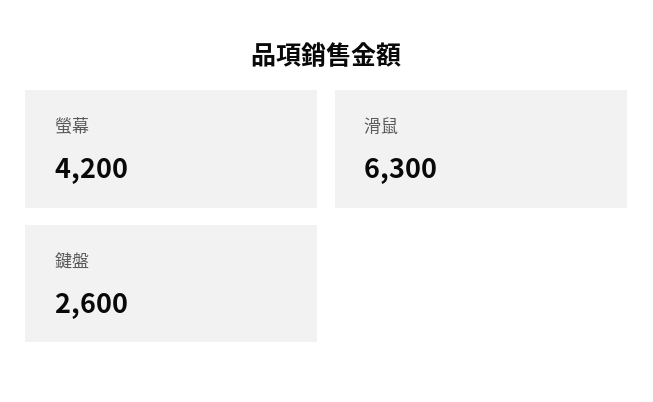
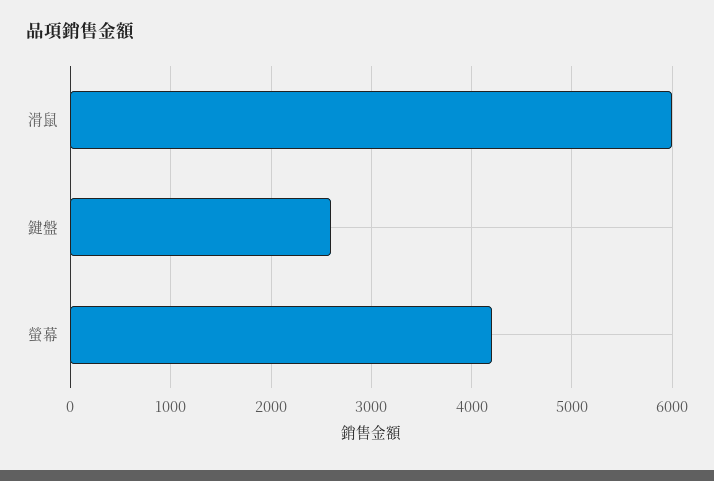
  {
    "螢幕": 4200,
-   "滑鼠": 6300,
+   "滑鼠": 6000,
    "鍵盤": 2600
  }

